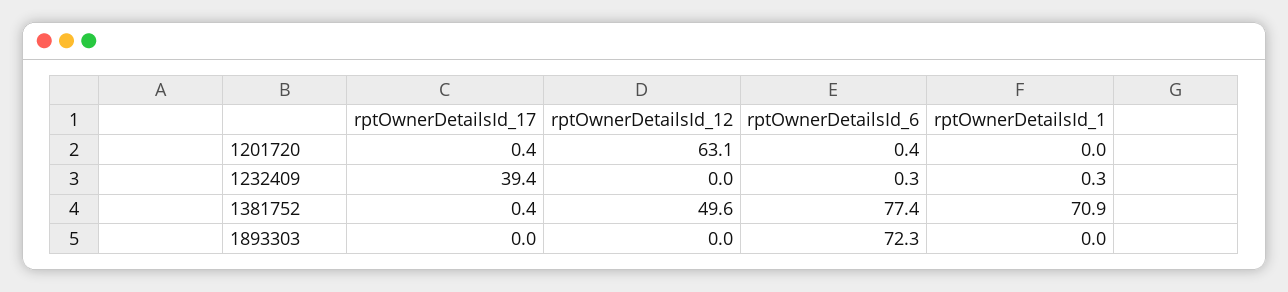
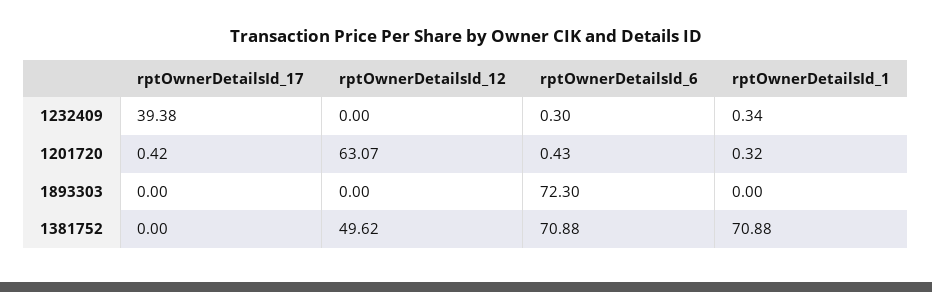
  {
    "rptOwnerDetailsId_17": {
      "1201720": 0.42,
      "1232409": 39.38,
-     "1381752": 0.4,
+     "1381752": 0,
      "1893303": 0
    },
    "rptOwnerDetailsId_12": {
      "1201720": 63.07,
      "1232409": 0,
      "1381752": 49.62,
      "1893303": 0
    },
    "rptOwnerDetailsId_6": {
      "1201720": 0.43,
      "1232409": 0.3,
-     "1381752": 77.4,
+     "1381752": 70.88,
      "1893303": 72.3
    },
    "rptOwnerDetailsId_1": {
-     "1201720": 0,
+     "1201720": 0.32,
      "1232409": 0.34,
      "1381752": 70.88,
      "1893303": 0
    }
  }

